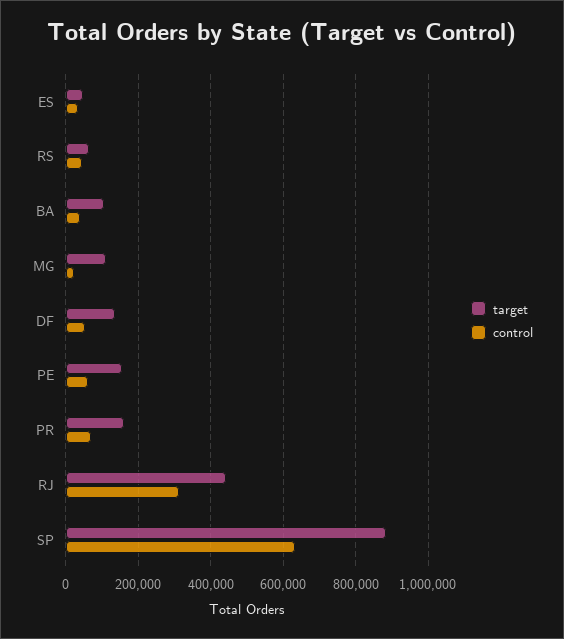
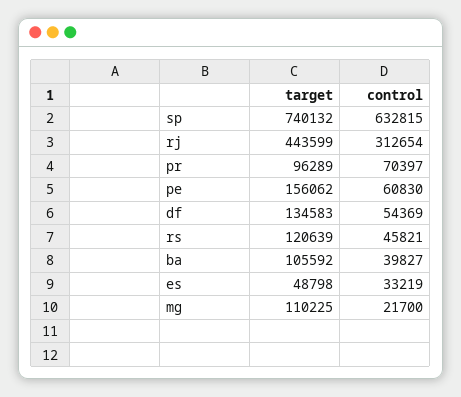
  {
    "target": {
      "ES": 48798,
-     "RS": 60000,
+     "RS": 120639,
      "BA": 105592,
      "MG": 110225,
      "DF": 134583,
      "PE": 156062,
-     "PR": 160000,
+     "PR": 96289,
      "RJ": 443599,
-     "SP": 880000
+     "SP": 740132
    },
    "control": {
      "ES": 33219,
      "RS": 45821,
      "BA": 39827,
      "MG": 21700,
      "DF": 54369,
      "PE": 60830,
      "PR": 70397,
      "RJ": 312654,
      "SP": 632815
    }
  }

